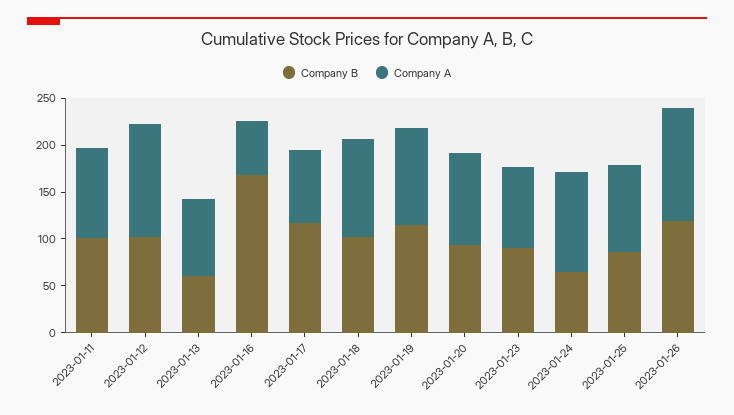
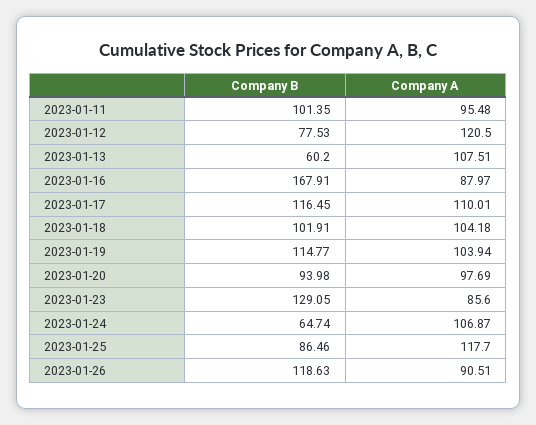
  {
    "Company B": {
      "2023-01-11": 101.35,
-     "2023-01-12": 100,
+     "2023-01-12": 77.53,
      "2023-01-13": 60.2,
      "2023-01-16": 167.91,
      "2023-01-17": 116.45,
      "2023-01-18": 101.91,
      "2023-01-19": 114.77,
      "2023-01-20": 93.98,
-     "2023-01-23": 90,
+     "2023-01-23": 129.05,
      "2023-01-24": 64.74,
      "2023-01-25": 86.46,
      "2023-01-26": 118.63
    },
    "Company A": {
      "2023-01-11": 95.48,
      "2023-01-12": 120.5,
-     "2023-01-13": 80,
+     "2023-01-13": 107.51,
-     "2023-01-16": 60,
+     "2023-01-16": 87.97,
-     "2023-01-17": 80,
+     "2023-01-17": 110.01,
      "2023-01-18": 104.18,
      "2023-01-19": 103.94,
      "2023-01-20": 97.69,
      "2023-01-23": 85.6,
      "2023-01-24": 106.87,
-     "2023-01-25": 90,
+     "2023-01-25": 117.7,
-     "2023-01-26": 120
+     "2023-01-26": 90.51
    }
  }

